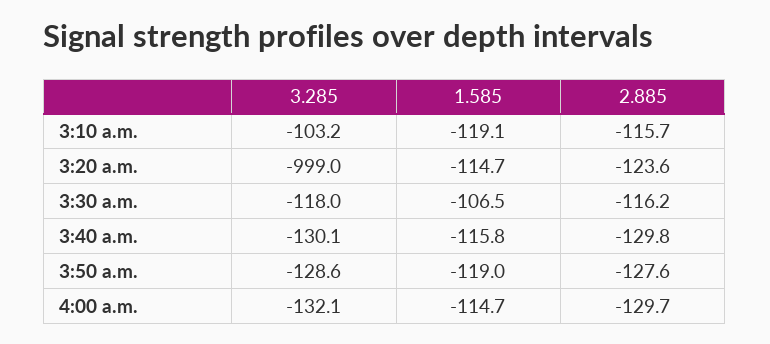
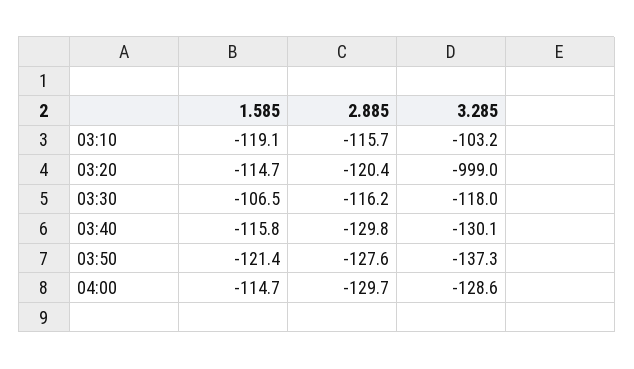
  {
    "3.285": {
      "3:10 a.m.": -103.2,
      "3:20 a.m.": -999,
      "3:30 a.m.": -118,
      "3:40 a.m.": -130.1,
-     "3:50 a.m.": -128.6,
+     "3:50 a.m.": -137.3,
-     "4:00 a.m.": -132.1
+     "4:00 a.m.": -128.6
    },
    "1.585": {
      "3:10 a.m.": -119.1,
      "3:20 a.m.": -114.7,
      "3:30 a.m.": -106.5,
      "3:40 a.m.": -115.8,
-     "3:50 a.m.": -119,
+     "3:50 a.m.": -121.4,
      "4:00 a.m.": -114.7
    },
    "2.885": {
      "3:10 a.m.": -115.7,
-     "3:20 a.m.": -123.6,
+     "3:20 a.m.": -120.4,
      "3:30 a.m.": -116.2,
      "3:40 a.m.": -129.8,
      "3:50 a.m.": -127.6,
      "4:00 a.m.": -129.7
    }
  }

